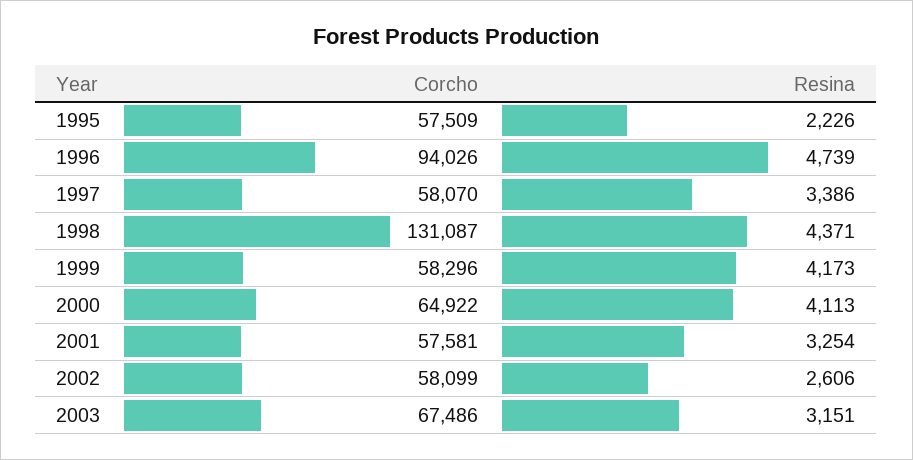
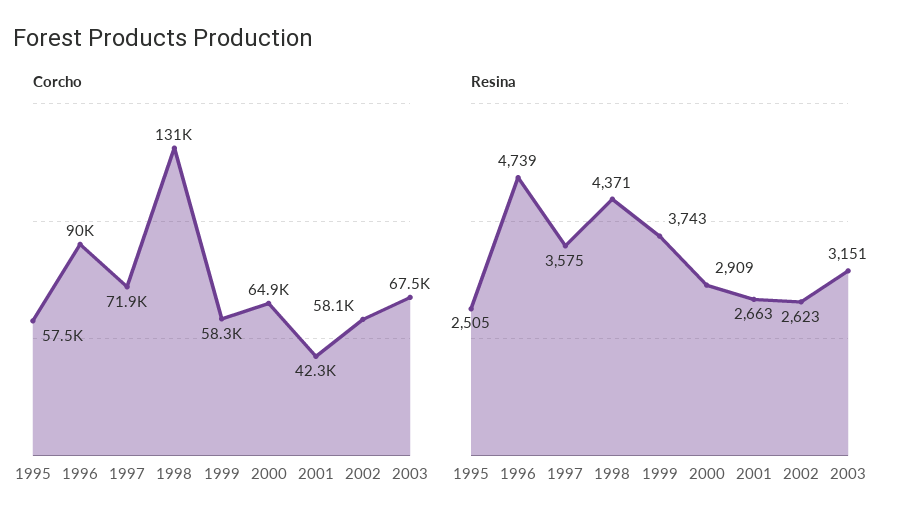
  {
    "Corcho": {
      "1995": 57509,
-     "1996": 94026,
+     "1996": 90000,
-     "1997": 58070,
+     "1997": 71900,
      "1998": 131087,
      "1999": 58296,
      "2000": 64922,
-     "2001": 57581,
+     "2001": 42300,
      "2002": 58099,
      "2003": 67486
    },
    "Resina": {
-     "1995": 2226,
+     "1995": 2505,
      "1996": 4739,
-     "1997": 3386,
+     "1997": 3575,
      "1998": 4371,
-     "1999": 4173,
+     "1999": 3743,
-     "2000": 4113,
+     "2000": 2909,
-     "2001": 3254,
+     "2001": 2663,
-     "2002": 2606,
+     "2002": 2623,
      "2003": 3151
    }
  }

